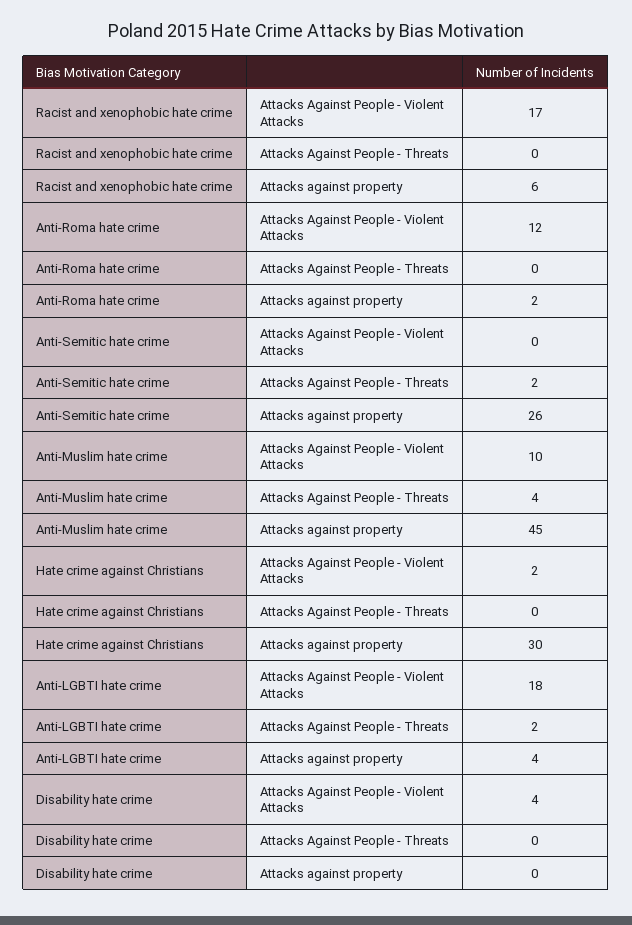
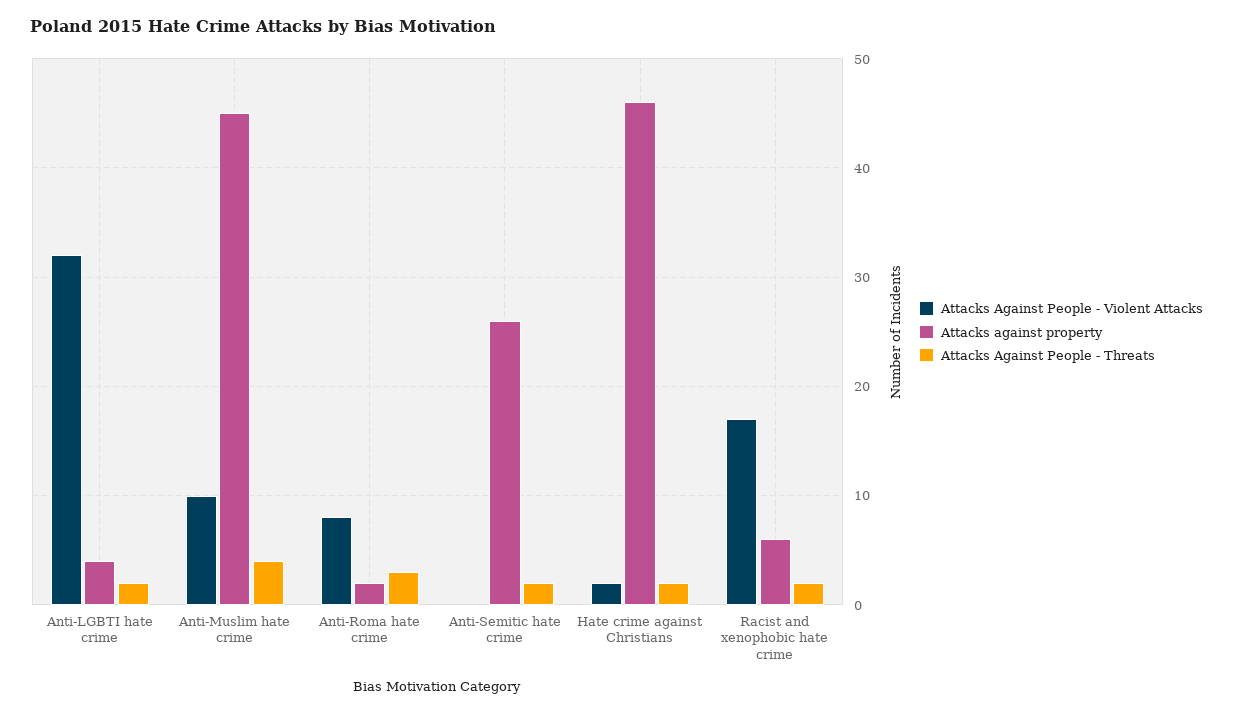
  {
    "Attacks Against People - Violent Attacks": {
      "Racist and xenophobic hate crime": 17,
-     "Anti-Roma hate crime": 12,
+     "Anti-Roma hate crime": 8,
      "Anti-Semitic hate crime": 0,
      "Anti-Muslim hate crime": 10,
      "Hate crime against Christians": 2,
-     "Anti-LGBTI hate crime": 18,
+     "Anti-LGBTI hate crime": 32
-     "Disability hate crime": 4
    },
    "Attacks Against People - Threats": {
-     "Racist and xenophobic hate crime": 0,
+     "Racist and xenophobic hate crime": 2,
-     "Anti-Roma hate crime": 0,
+     "Anti-Roma hate crime": 3,
      "Anti-Semitic hate crime": 2,
      "Anti-Muslim hate crime": 4,
-     "Hate crime against Christians": 0,
+     "Hate crime against Christians": 2,
-     "Anti-LGBTI hate crime": 2,
+     "Anti-LGBTI hate crime": 2
-     "Disability hate crime": 0
    },
    "Attacks against property": {
      "Racist and xenophobic hate crime": 6,
      "Anti-Roma hate crime": 2,
      "Anti-Semitic hate crime": 26,
      "Anti-Muslim hate crime": 45,
-     "Hate crime against Christians": 30,
+     "Hate crime against Christians": 46,
-     "Anti-LGBTI hate crime": 4,
+     "Anti-LGBTI hate crime": 4
-     "Disability hate crime": 0
    }
  }

